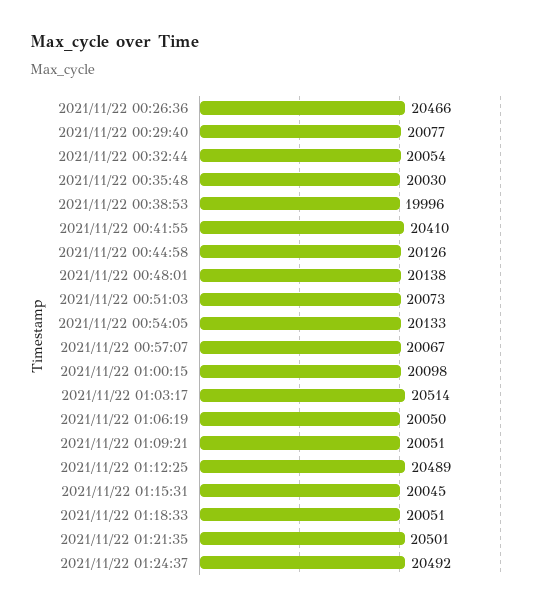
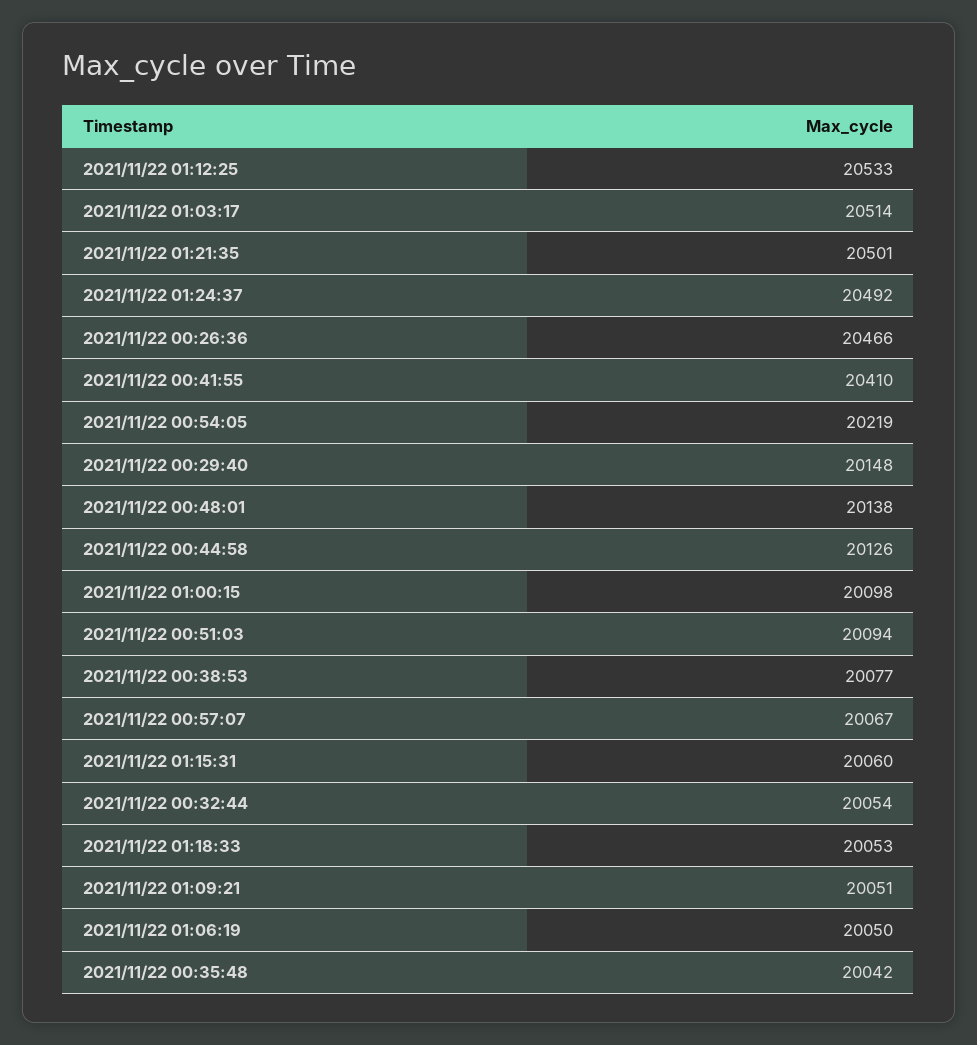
  {
    "2021/11/22 00:26:36": 20466,
-   "2021/11/22 00:29:40": 20077,
+   "2021/11/22 00:29:40": 20148,
    "2021/11/22 00:32:44": 20054,
-   "2021/11/22 00:35:48": 20030,
+   "2021/11/22 00:35:48": 20042,
-   "2021/11/22 00:38:53": 19996,
+   "2021/11/22 00:38:53": 20077,
    "2021/11/22 00:41:55": 20410,
    "2021/11/22 00:44:58": 20126,
    "2021/11/22 00:48:01": 20138,
-   "2021/11/22 00:51:03": 20073,
+   "2021/11/22 00:51:03": 20094,
-   "2021/11/22 00:54:05": 20133,
+   "2021/11/22 00:54:05": 20219,
    "2021/11/22 00:57:07": 20067,
    "2021/11/22 01:00:15": 20098,
    "2021/11/22 01:03:17": 20514,
    "2021/11/22 01:06:19": 20050,
    "2021/11/22 01:09:21": 20051,
-   "2021/11/22 01:12:25": 20489,
+   "2021/11/22 01:12:25": 20533,
-   "2021/11/22 01:15:31": 20045,
+   "2021/11/22 01:15:31": 20060,
-   "2021/11/22 01:18:33": 20051,
+   "2021/11/22 01:18:33": 20053,
    "2021/11/22 01:21:35": 20501,
    "2021/11/22 01:24:37": 20492
  }

